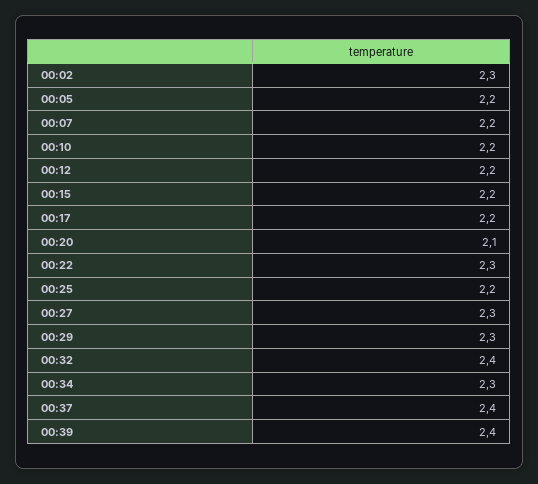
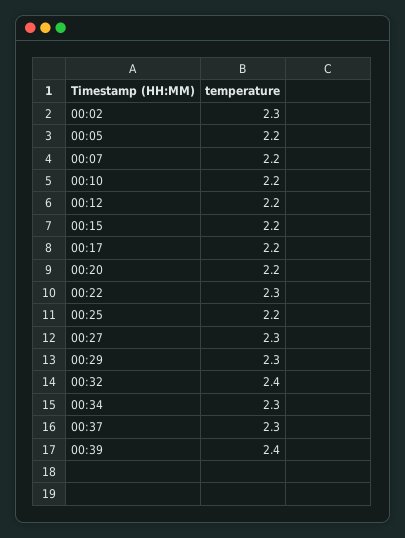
  {
    "00:02": 2.3,
    "00:05": 2.2,
    "00:07": 2.2,
    "00:10": 2.2,
    "00:12": 2.2,
    "00:15": 2.2,
    "00:17": 2.2,
-   "00:20": 2.1,
+   "00:20": 2.2,
    "00:22": 2.3,
    "00:25": 2.2,
    "00:27": 2.3,
    "00:29": 2.3,
    "00:32": 2.4,
    "00:34": 2.3,
-   "00:37": 2.4,
+   "00:37": 2.3,
    "00:39": 2.4
  }

